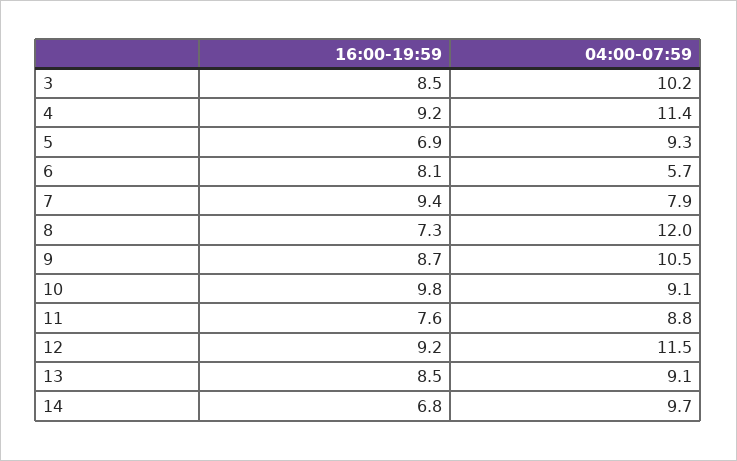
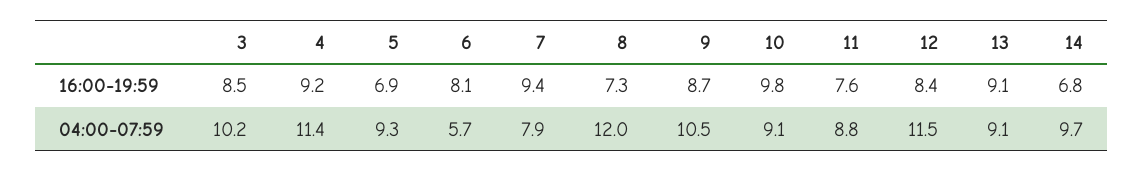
  {
    "16:00-19:59": {
      "3": 8.5,
      "4": 9.2,
      "5": 6.9,
      "6": 8.1,
      "7": 9.4,
      "8": 7.3,
      "9": 8.7,
      "10": 9.8,
      "11": 7.6,
-     "12": 9.2,
+     "12": 8.4,
-     "13": 8.5,
+     "13": 9.1,
      "14": 6.8
    },
    "04:00-07:59": {
      "3": 10.2,
      "4": 11.4,
      "5": 9.3,
      "6": 5.7,
      "7": 7.9,
      "8": 12,
      "9": 10.5,
      "10": 9.1,
      "11": 8.8,
      "12": 11.5,
      "13": 9.1,
      "14": 9.7
    }
  }

